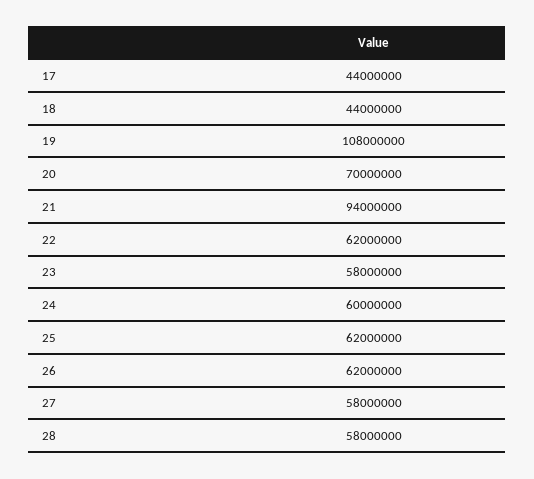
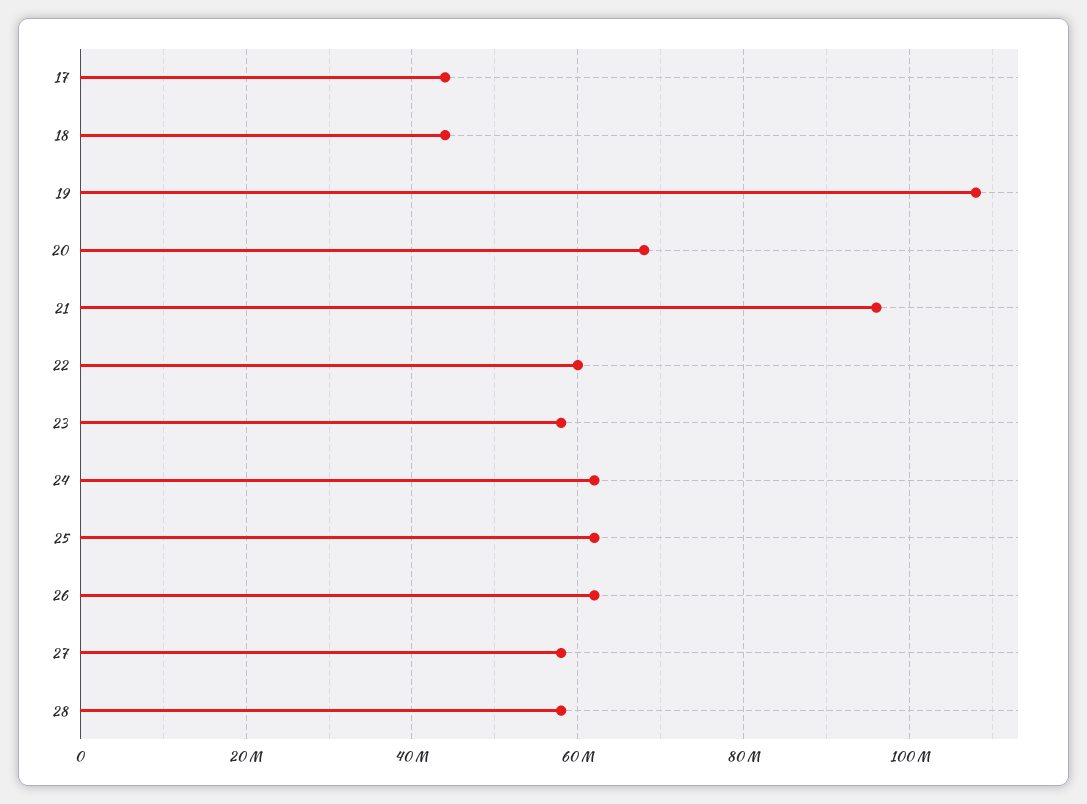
  {
    "17": 44000000,
    "18": 44000000,
    "19": 108000000,
-   "20": 70000000,
+   "20": 68000000,
-   "21": 94000000,
+   "21": 96000000,
-   "22": 62000000,
+   "22": 60000000,
    "23": 58000000,
-   "24": 60000000,
+   "24": 62000000,
    "25": 62000000,
    "26": 62000000,
    "27": 58000000,
    "28": 58000000
  }

